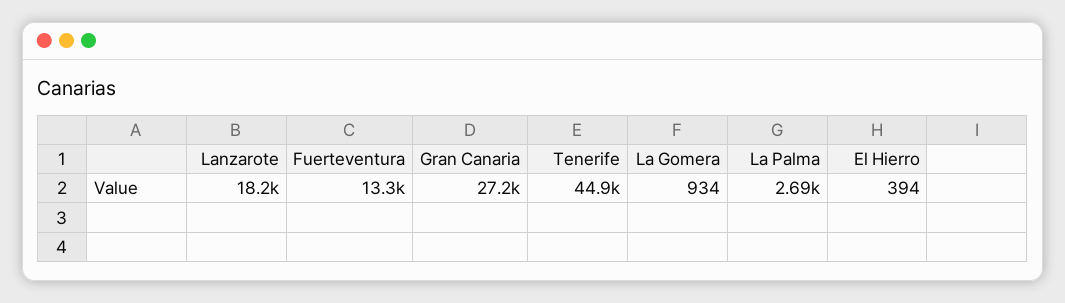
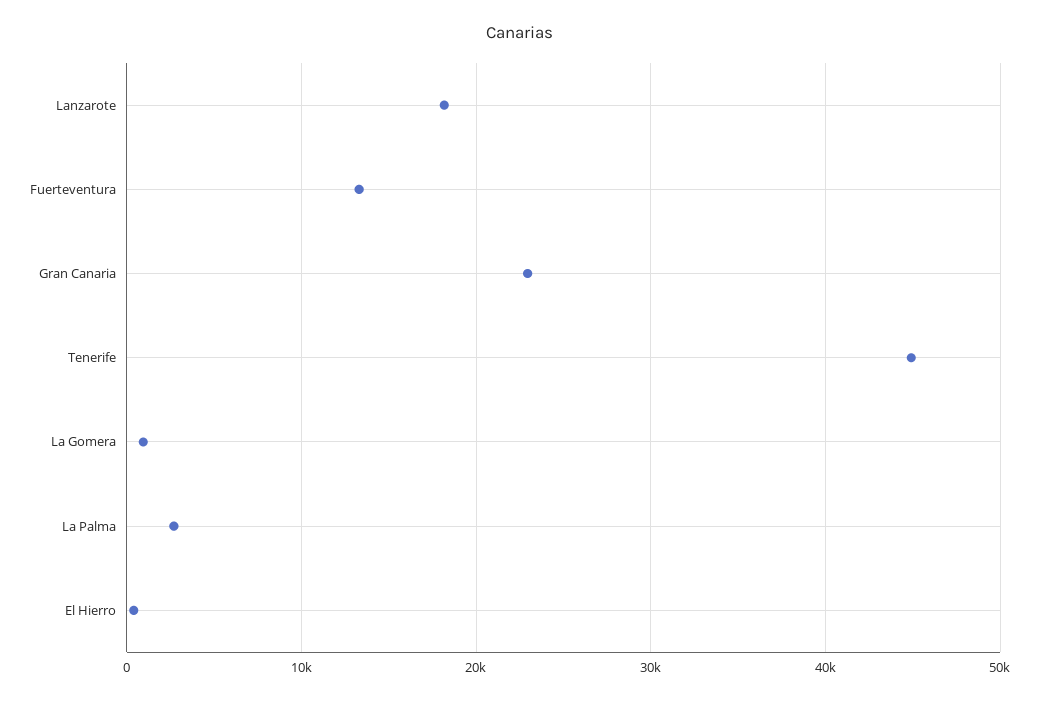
  {
    "Lanzarote": 18200,
    "Fuerteventura": 13300,
-   "Gran Canaria": 27200,
+   "Gran Canaria": 23000,
    "Tenerife": 44900,
    "La Gomera": 934,
    "La Palma": 2690,
    "El Hierro": 394
  }

